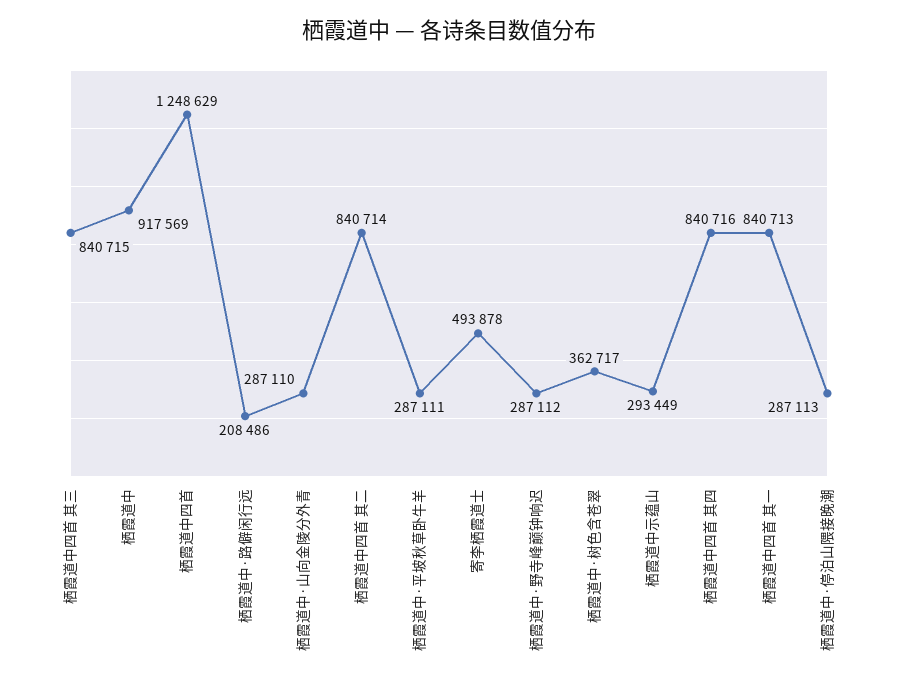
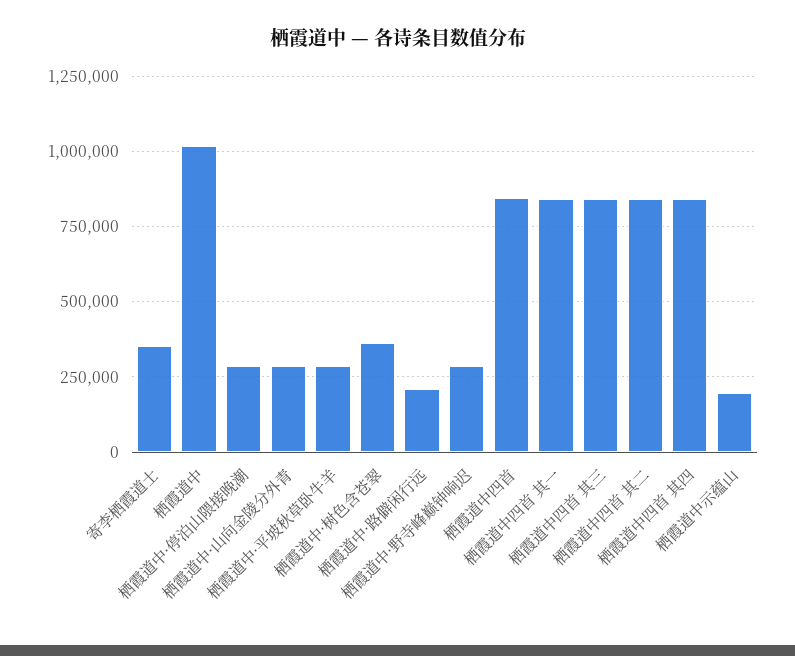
  {
    "栖霞道中四首 其三": 840715,
-   "栖霞道中": 917569,
+   "栖霞道中": 1025000,
-   "栖霞道中四首": 1248629,
+   "栖霞道中四首": 850000,
    "栖霞道中·路僻闲行远": 208486,
    "栖霞道中·山向金陵分外青": 287110,
    "栖霞道中四首 其二": 840714,
    "栖霞道中·平坡秋草卧牛羊": 287111,
-   "寄李栖霞道士": 493878,
+   "寄李栖霞道士": 350000,
    "栖霞道中·野寺峰巅钟响迟": 287112,
    "栖霞道中·树色含苍翠": 362717,
-   "栖霞道中示蕴山": 293449,
+   "栖霞道中示蕴山": 200000,
    "栖霞道中四首 其四": 840716,
    "栖霞道中四首 其一": 840713,
    "栖霞道中·停泊山隈接晚潮": 287113
  }

